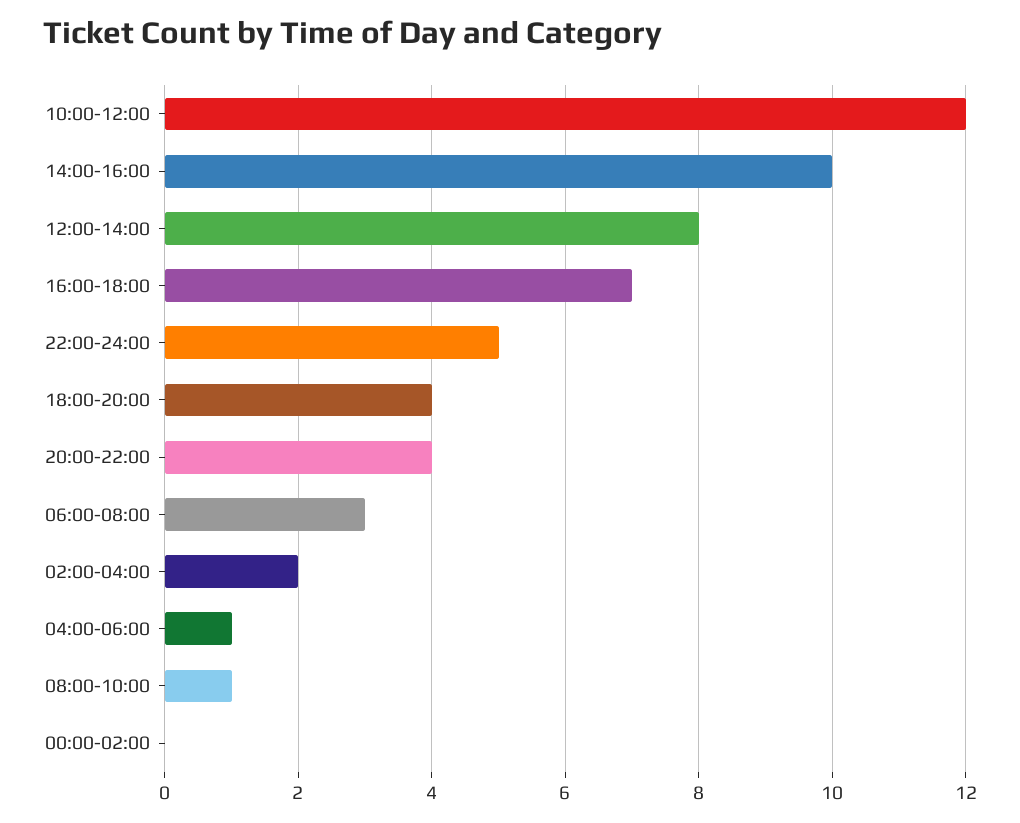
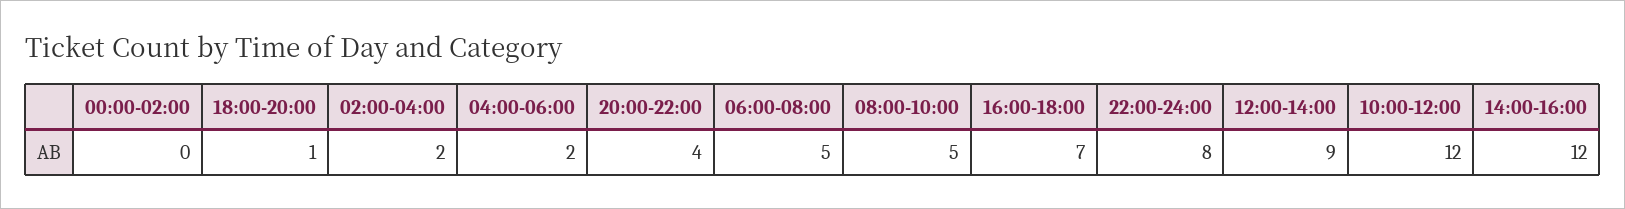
  {
    "10:00-12:00": 12,
-   "14:00-16:00": 10,
+   "14:00-16:00": 12,
-   "12:00-14:00": 8,
+   "12:00-14:00": 9,
    "16:00-18:00": 7,
-   "22:00-24:00": 5,
+   "22:00-24:00": 8,
-   "18:00-20:00": 4,
+   "18:00-20:00": 1,
    "20:00-22:00": 4,
-   "06:00-08:00": 3,
+   "06:00-08:00": 5,
    "02:00-04:00": 2,
-   "04:00-06:00": 1,
+   "04:00-06:00": 2,
-   "08:00-10:00": 1,
+   "08:00-10:00": 5,
    "00:00-02:00": 0
  }

